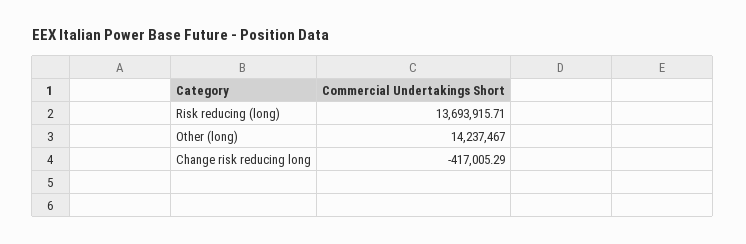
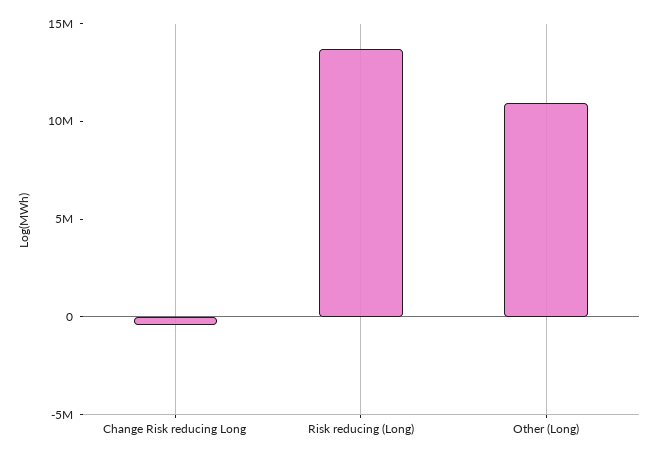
  {
    "Risk reducing (long)": 13693915.71,
-   "Other (long)": 14237467,
+   "Other (long)": 11000000,
    "Change risk reducing long": -417005.29
  }

